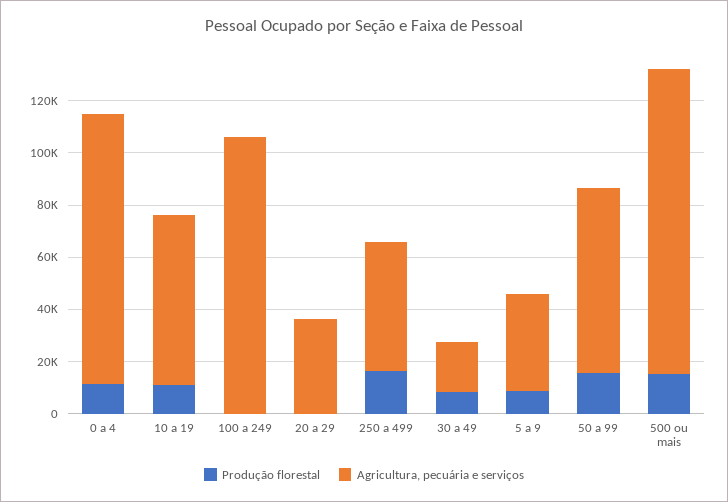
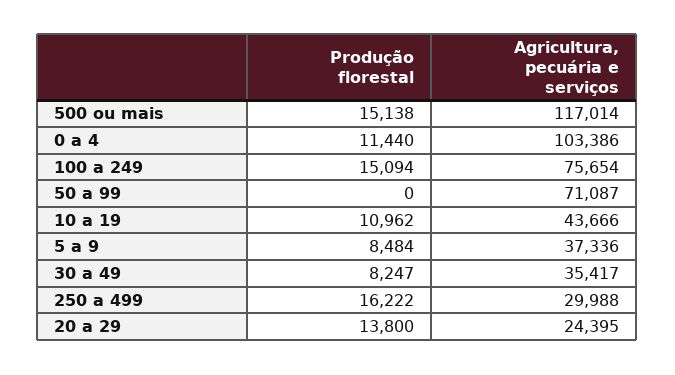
  {
    "Produção florestal": {
      "0 a 4": 11440,
      "10 a 19": 10962,
-     "100 a 249": 0,
+     "100 a 249": 15094,
-     "20 a 29": 0,
+     "20 a 29": 13800,
      "250 a 499": 16222,
      "30 a 49": 8247,
      "5 a 9": 8484,
-     "50 a 99": 15000,
+     "50 a 99": 0,
      "500 ou mais": 15138
    },
    "Agricultura, pecuária e serviços": {
      "0 a 4": 103386,
-     "10 a 19": 65000,
+     "10 a 19": 43666,
-     "100 a 249": 105000,
+     "100 a 249": 75654,
-     "20 a 29": 35000,
+     "20 a 29": 24395,
-     "250 a 499": 50000,
+     "250 a 499": 29988,
-     "30 a 49": 20000,
+     "30 a 49": 35417,
      "5 a 9": 37336,
      "50 a 99": 71087,
      "500 ou mais": 117014
    }
  }

